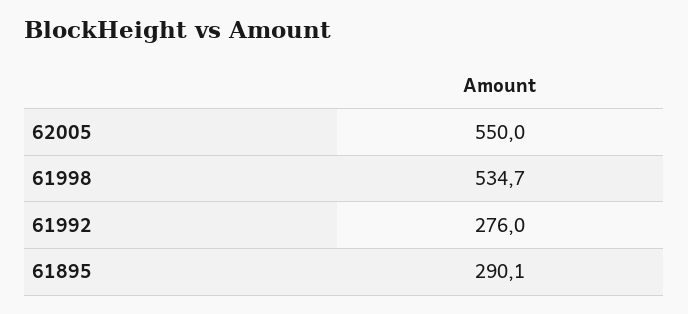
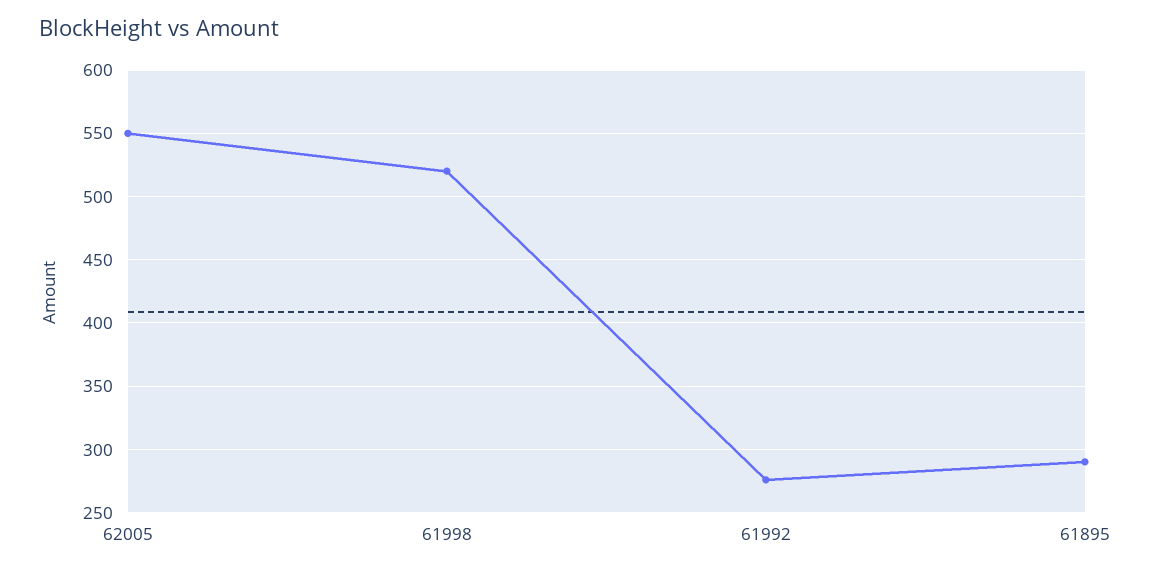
  {
    "62005": 550,
-   "61998": 534.7,
+   "61998": 520,
    "61992": 276,
    "61895": 290.1
  }

